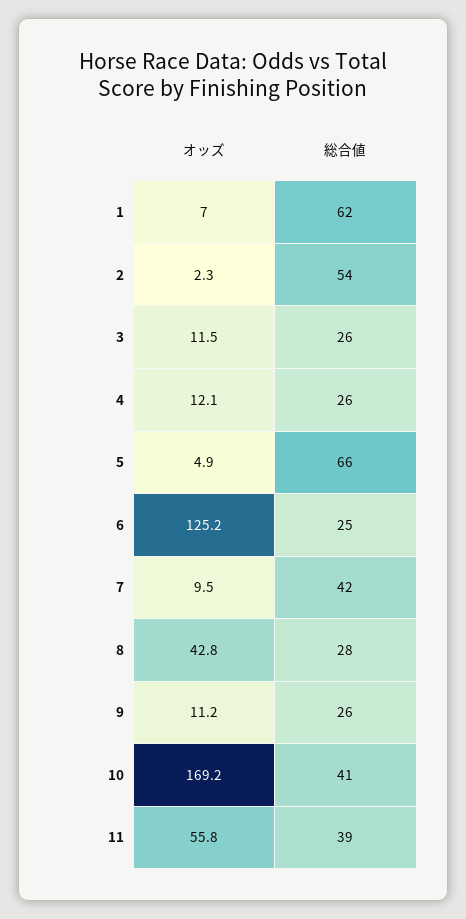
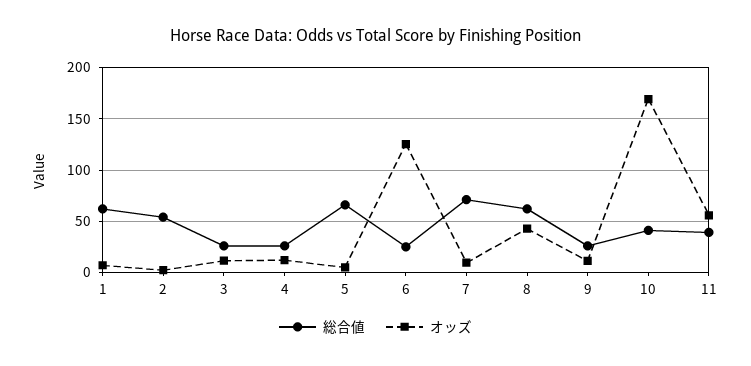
  {
    "オッズ": {
      "1": 7,
      "2": 2.3,
      "3": 11.5,
      "4": 12.1,
      "5": 4.9,
      "6": 125.2,
      "7": 9.5,
      "8": 42.8,
      "9": 11.2,
      "10": 169.2,
      "11": 55.8
    },
    "総合値": {
      "1": 62,
      "2": 54,
      "3": 26,
      "4": 26,
      "5": 66,
      "6": 25,
-     "7": 42,
+     "7": 70,
-     "8": 28,
+     "8": 60,
      "9": 26,
      "10": 41,
      "11": 39
    }
  }

